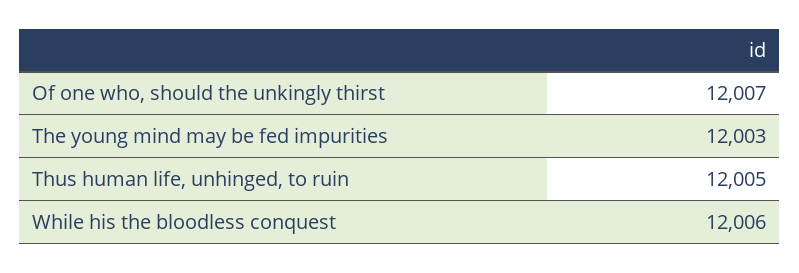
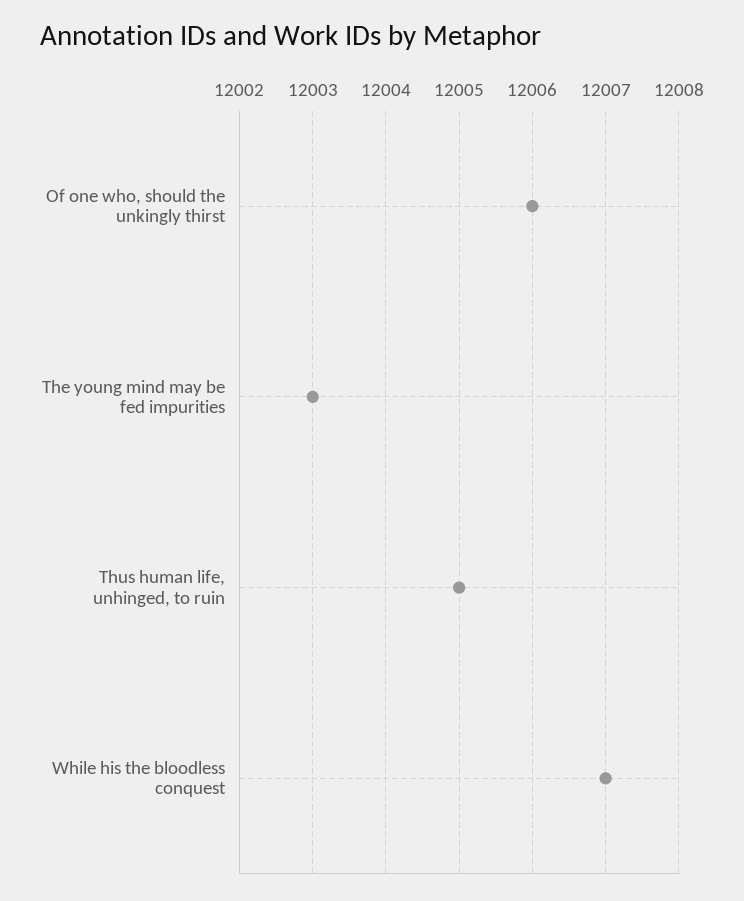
  {
-   "Of one who, should the unkingly thirst": 12007,
+   "Of one who, should the unkingly thirst": 12006,
    "The young mind may be fed impurities": 12003,
    "Thus human life, unhinged, to ruin": 12005,
-   "While his the bloodless conquest": 12006
+   "While his the bloodless conquest": 12007
  }

